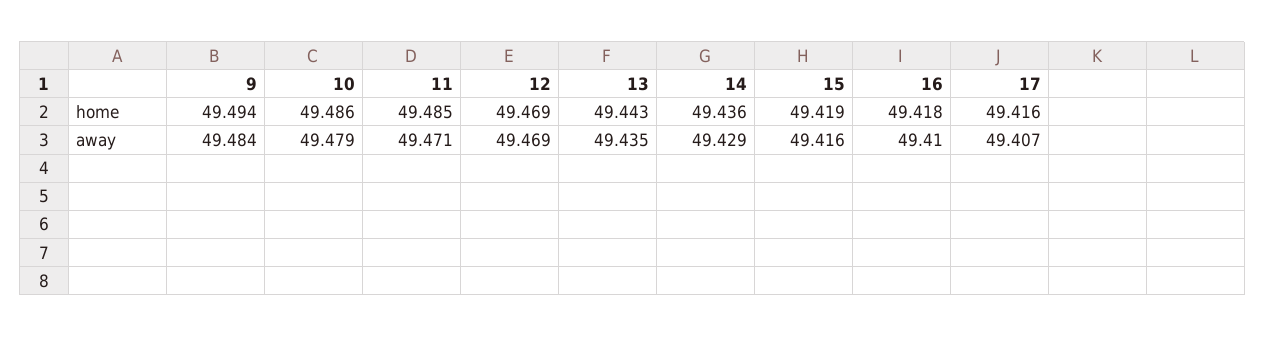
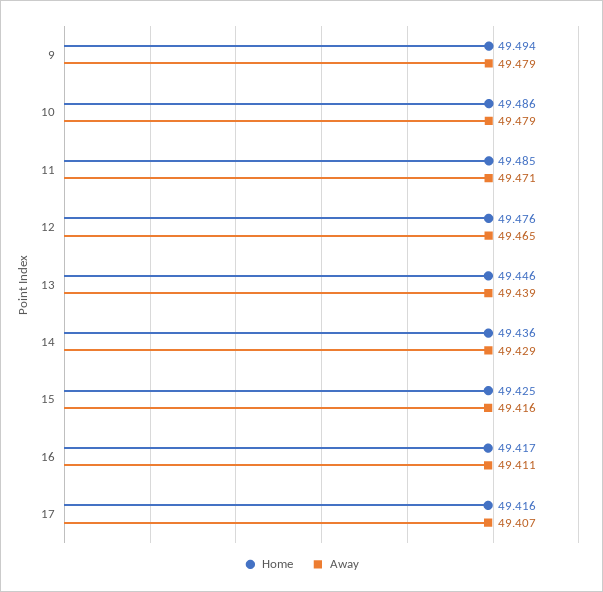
  {
    "home": {
      "9": 49.494,
      "10": 49.486,
      "11": 49.485,
-     "12": 49.469,
+     "12": 49.476,
-     "13": 49.443,
+     "13": 49.446,
      "14": 49.436,
-     "15": 49.419,
+     "15": 49.425,
-     "16": 49.418,
+     "16": 49.417,
      "17": 49.416
    },
    "away": {
-     "9": 49.484,
+     "9": 49.479,
      "10": 49.479,
      "11": 49.471,
-     "12": 49.469,
+     "12": 49.465,
-     "13": 49.435,
+     "13": 49.439,
      "14": 49.429,
      "15": 49.416,
-     "16": 49.41,
+     "16": 49.411,
      "17": 49.407
    }
  }

